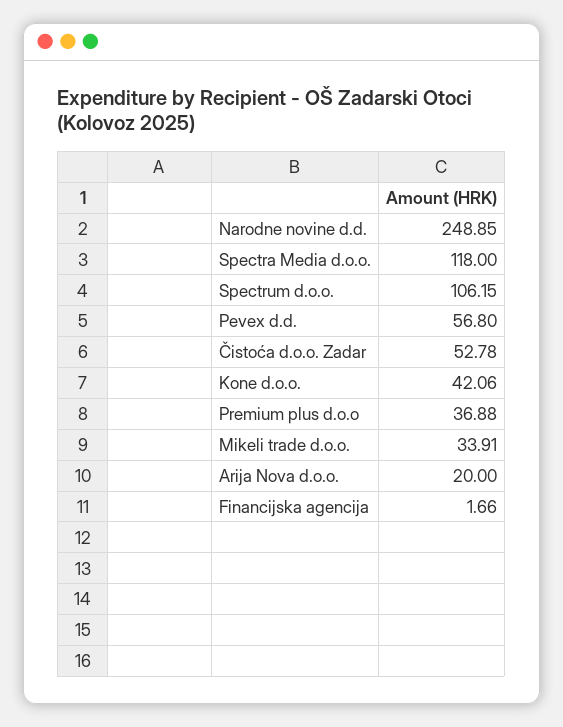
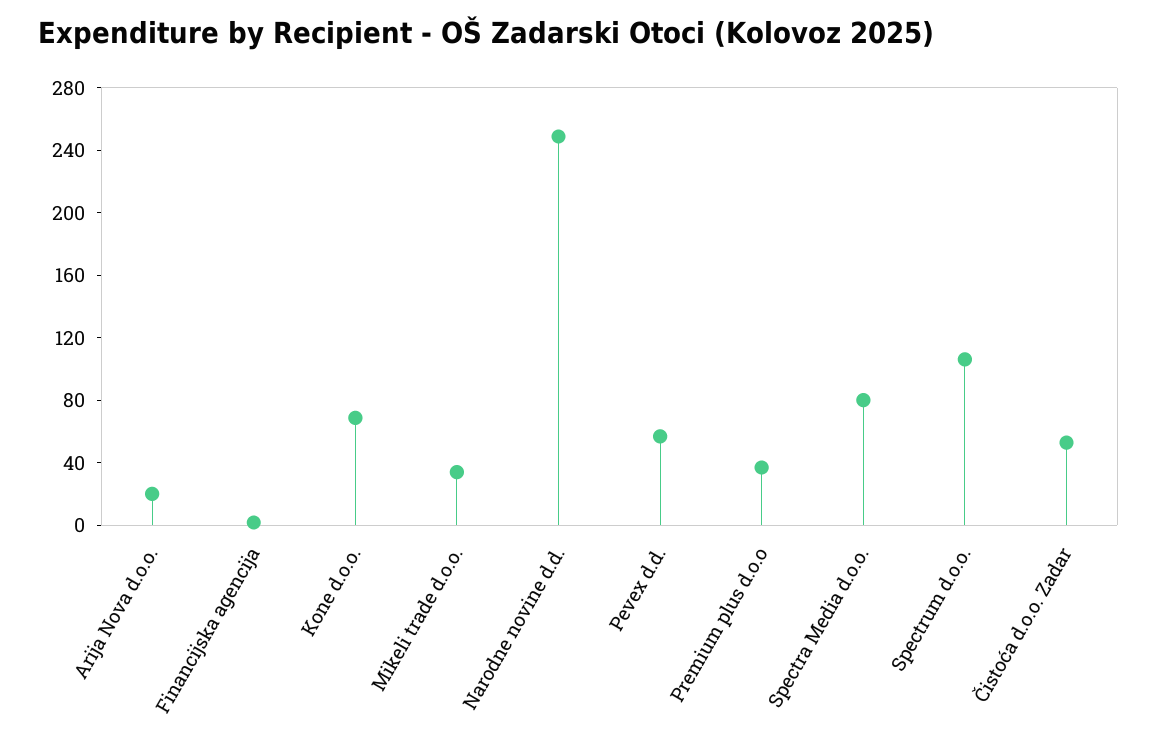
  {
    "Narodne novine d.d.": 248.85,
-   "Spectra Media d.o.o.": 118,
+   "Spectra Media d.o.o.": 80,
    "Spectrum d.o.o.": 106.15,
    "Pevex d.d.": 56.8,
    "Čistoća d.o.o. Zadar": 52.78,
-   "Kone d.o.o.": 42.06,
+   "Kone d.o.o.": 70,
    "Premium plus d.o.o": 36.88,
    "Mikeli trade d.o.o.": 33.91,
    "Arija Nova d.o.o.": 20,
    "Financijska agencija": 1.66
  }

